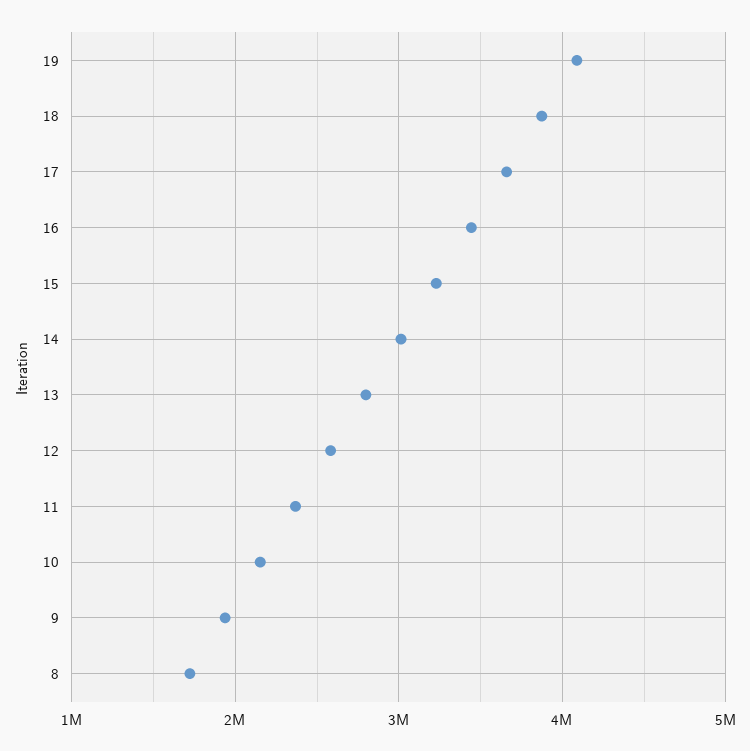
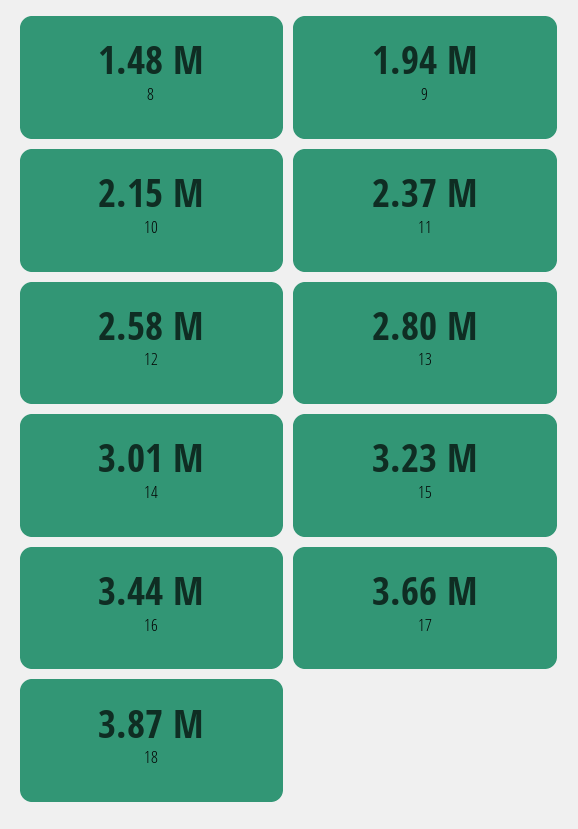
  {
-   "19": 4100000,
    "18": 3870000,
    "17": 3660000,
    "16": 3440000,
    "15": 3230000,
    "14": 3010000,
    "13": 2800000,
    "12": 2580000,
    "11": 2370000,
    "10": 2150000,
    "9": 1940000,
-   "8": 1700000
+   "8": 1480000
  }

